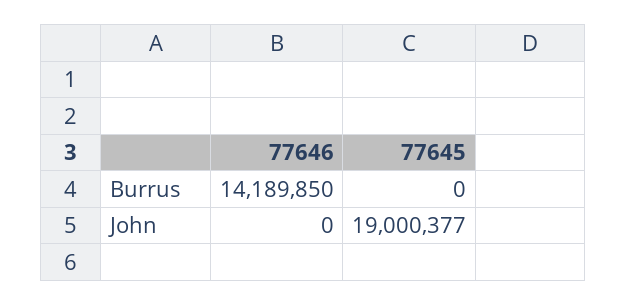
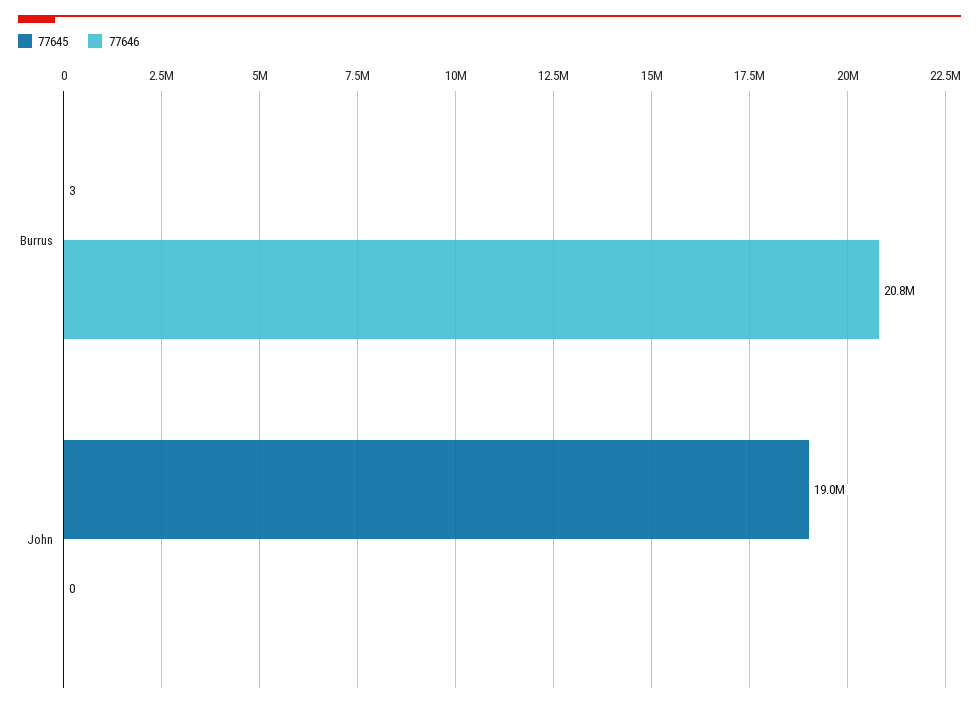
  {
    "77646": {
-     "Burrus": 14189850,
+     "Burrus": 20800000,
      "John": 0
    },
    "77645": {
-     "Burrus": 0,
+     "Burrus": 3,
      "John": 19000377
    }
  }

